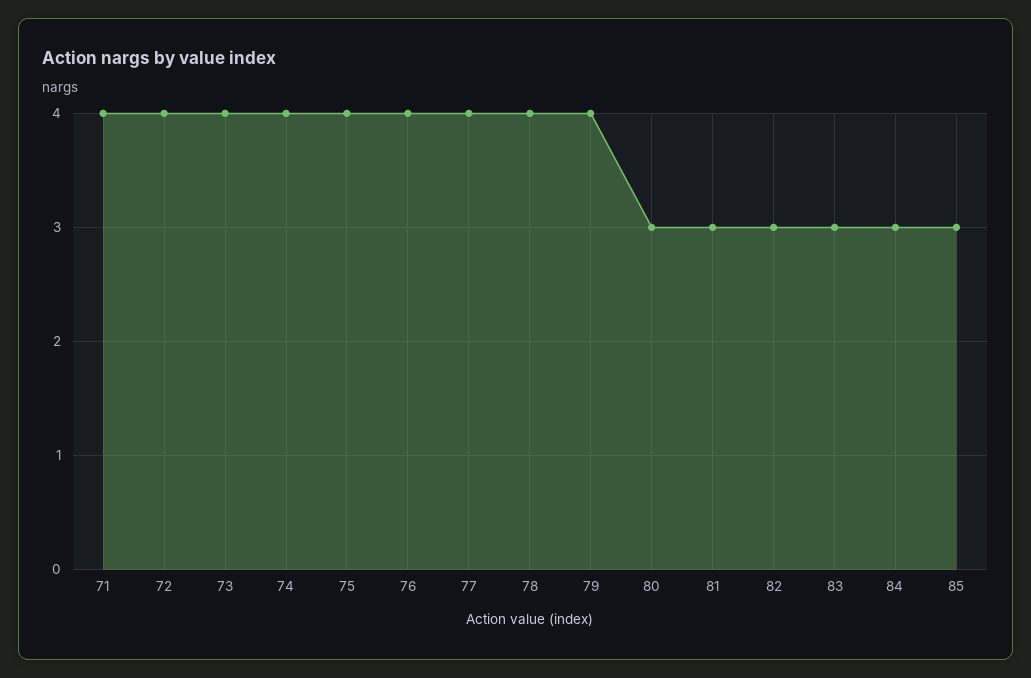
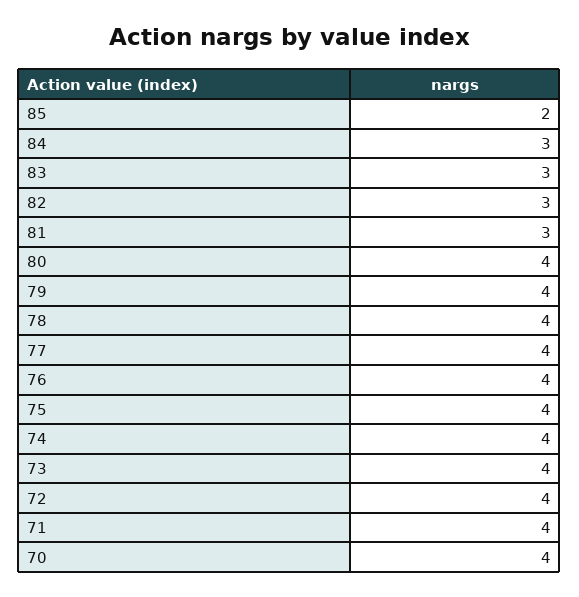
  {
    "71": 4,
    "72": 4,
    "73": 4,
    "74": 4,
    "75": 4,
    "76": 4,
    "77": 4,
    "78": 4,
    "79": 4,
-   "80": 3,
+   "80": 4,
    "81": 3,
    "82": 3,
    "83": 3,
    "84": 3,
-   "85": 3
+   "85": 2,
+   "70": 4
  }

